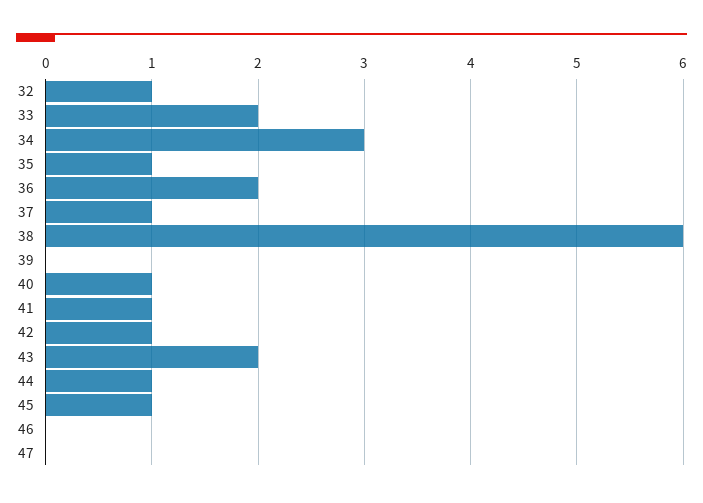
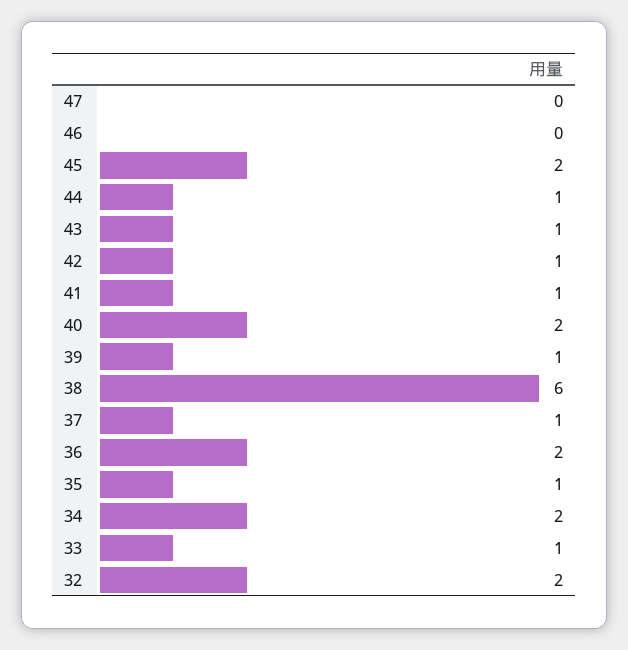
  {
-   "32": 1,
+   "32": 2,
-   "33": 2,
+   "33": 1,
-   "34": 3,
+   "34": 2,
    "35": 1,
    "36": 2,
    "37": 1,
    "38": 6,
-   "39": 0,
+   "39": 1,
-   "40": 1,
+   "40": 2,
    "41": 1,
    "42": 1,
-   "43": 2,
+   "43": 1,
    "44": 1,
-   "45": 1,
+   "45": 2,
    "46": 0,
    "47": 0
  }

